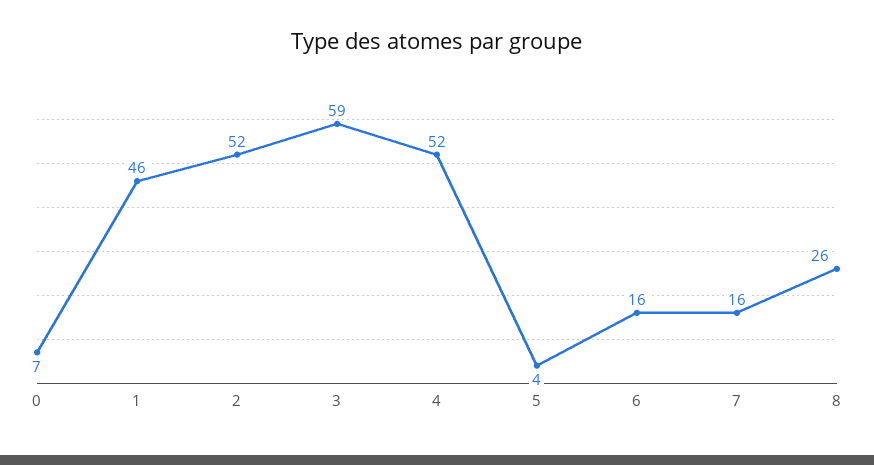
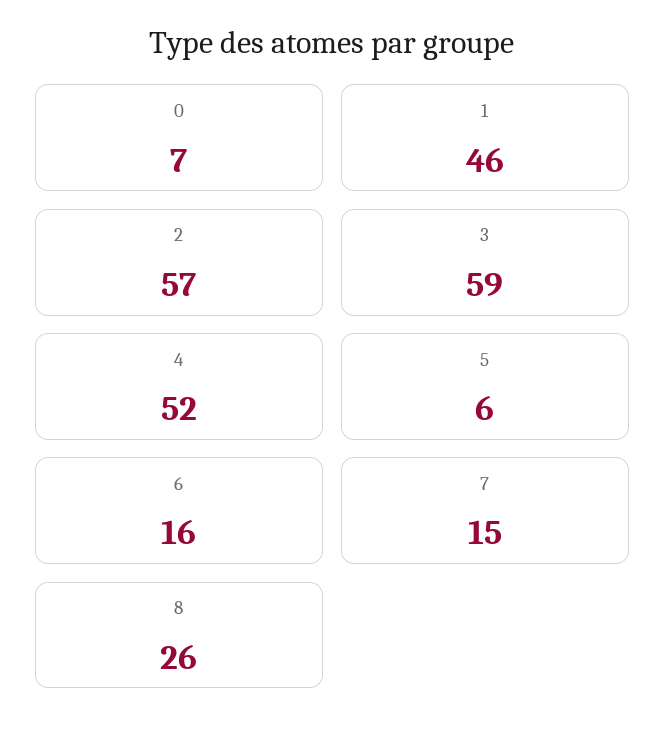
  {
    "0": 7,
    "1": 46,
-   "2": 52,
+   "2": 57,
    "3": 59,
    "4": 52,
-   "5": 4,
+   "5": 6,
    "6": 16,
-   "7": 16,
+   "7": 15,
    "8": 26
  }

